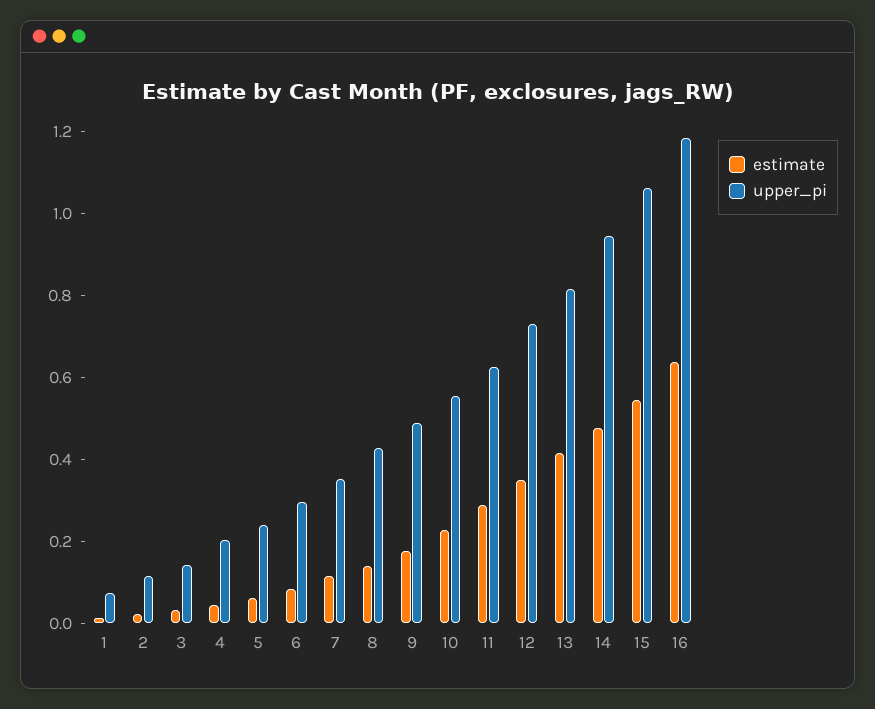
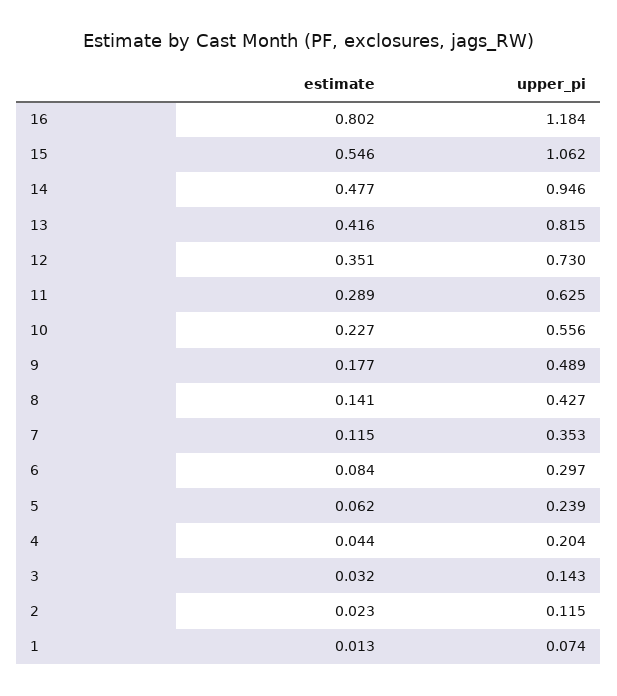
  {
    "estimate": {
      "1": 0.013,
      "2": 0.023,
      "3": 0.032,
      "4": 0.044,
      "5": 0.062,
      "6": 0.084,
      "7": 0.115,
      "8": 0.141,
      "9": 0.177,
      "10": 0.227,
      "11": 0.289,
      "12": 0.351,
      "13": 0.416,
      "14": 0.477,
      "15": 0.546,
-     "16": 0.65
+     "16": 0.802
    },
    "upper_pi": {
      "1": 0.074,
      "2": 0.115,
      "3": 0.143,
      "4": 0.204,
      "5": 0.239,
      "6": 0.297,
      "7": 0.353,
      "8": 0.427,
      "9": 0.489,
      "10": 0.556,
      "11": 0.625,
      "12": 0.73,
      "13": 0.815,
      "14": 0.946,
      "15": 1.062,
      "16": 1.184
    }
  }

